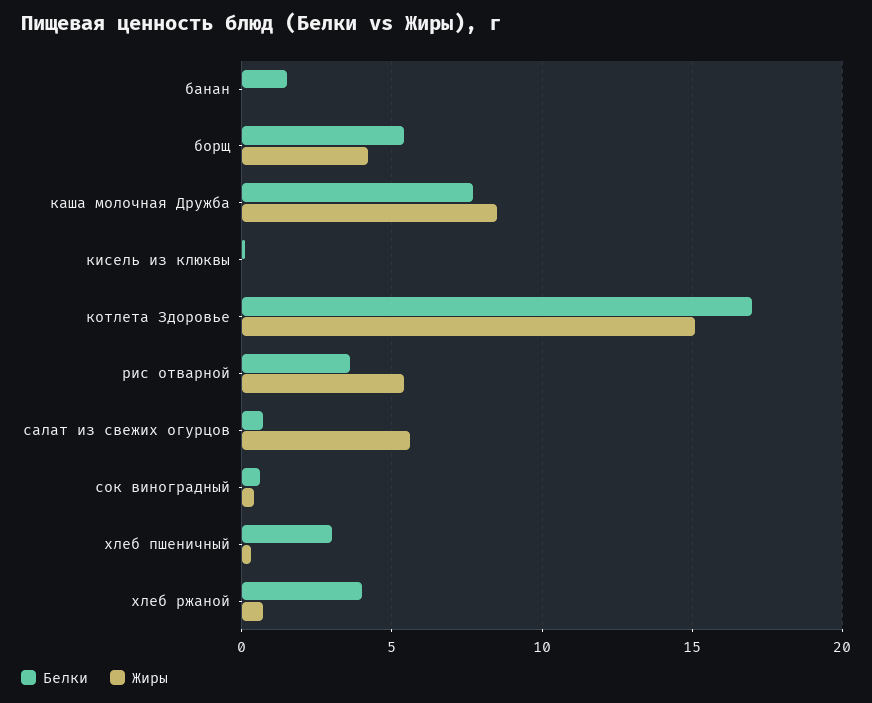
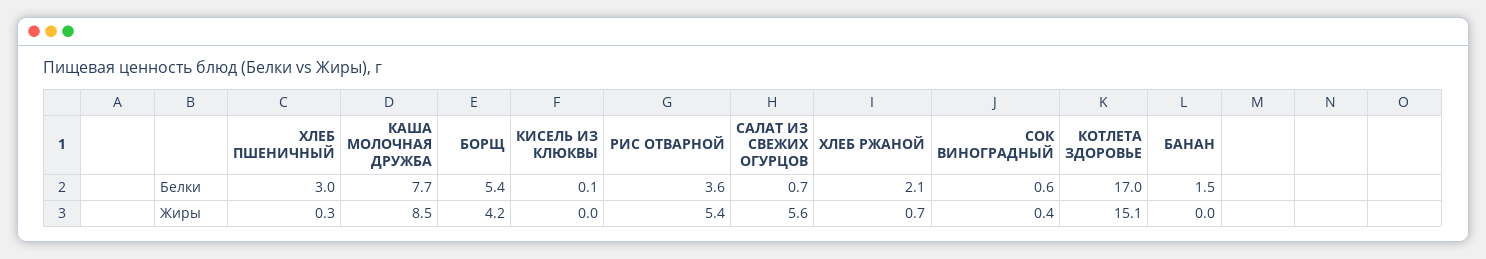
  {
    "Белки": {
      "банан": 1.5,
      "борщ": 5.4,
      "каша молочная Дружба": 7.7,
      "кисель из клюквы": 0.1,
      "котлета Здоровье": 17,
      "рис отварной": 3.6,
      "салат из свежих огурцов": 0.7,
      "сок виноградный": 0.6,
      "хлеб пшеничный": 3,
-     "хлеб ржаной": 4
+     "хлеб ржаной": 2.1
    },
    "Жиры": {
      "банан": 0,
      "борщ": 4.2,
      "каша молочная Дружба": 8.5,
      "кисель из клюквы": 0,
      "котлета Здоровье": 15.1,
      "рис отварной": 5.4,
      "салат из свежих огурцов": 5.6,
      "сок виноградный": 0.4,
      "хлеб пшеничный": 0.3,
      "хлеб ржаной": 0.7
    }
  }

